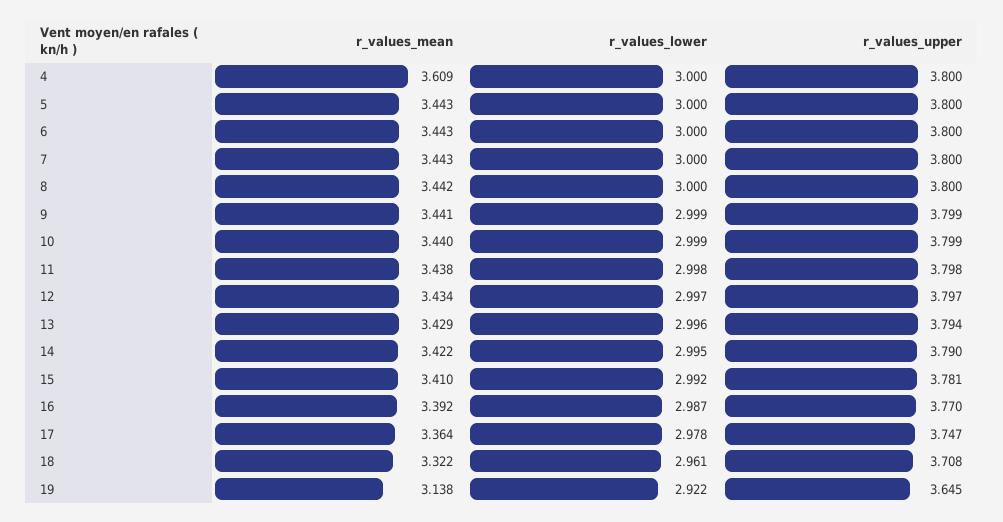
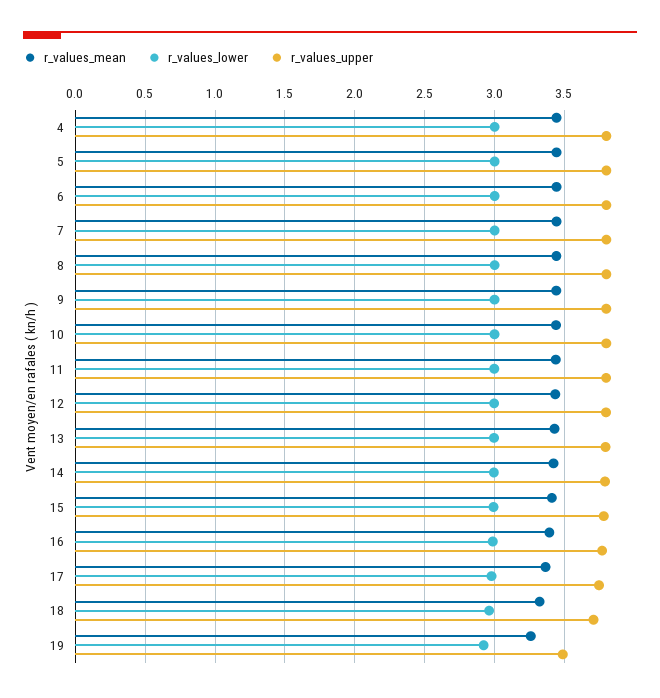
  {
    "r_values_mean": {
-     "4": 3.609,
+     "4": 3.45,
      "5": 3.443,
      "6": 3.443,
      "7": 3.443,
      "8": 3.442,
      "9": 3.441,
      "10": 3.44,
      "11": 3.438,
      "12": 3.434,
      "13": 3.429,
      "14": 3.422,
      "15": 3.41,
      "16": 3.392,
      "17": 3.364,
      "18": 3.322,
-     "19": 3.138
+     "19": 3.25
    },
    "r_values_lower": {
      "4": 3,
      "5": 3,
      "6": 3,
      "7": 3,
      "8": 3,
      "9": 2.999,
      "10": 2.999,
      "11": 2.998,
      "12": 2.997,
      "13": 2.996,
      "14": 2.995,
      "15": 2.992,
      "16": 2.987,
      "17": 2.978,
      "18": 2.961,
      "19": 2.922
    },
    "r_values_upper": {
      "4": 3.8,
      "5": 3.8,
      "6": 3.8,
      "7": 3.8,
      "8": 3.8,
      "9": 3.799,
      "10": 3.799,
      "11": 3.798,
      "12": 3.797,
      "13": 3.794,
      "14": 3.79,
      "15": 3.781,
      "16": 3.77,
      "17": 3.747,
      "18": 3.708,
-     "19": 3.645
+     "19": 3.5
    }
  }

